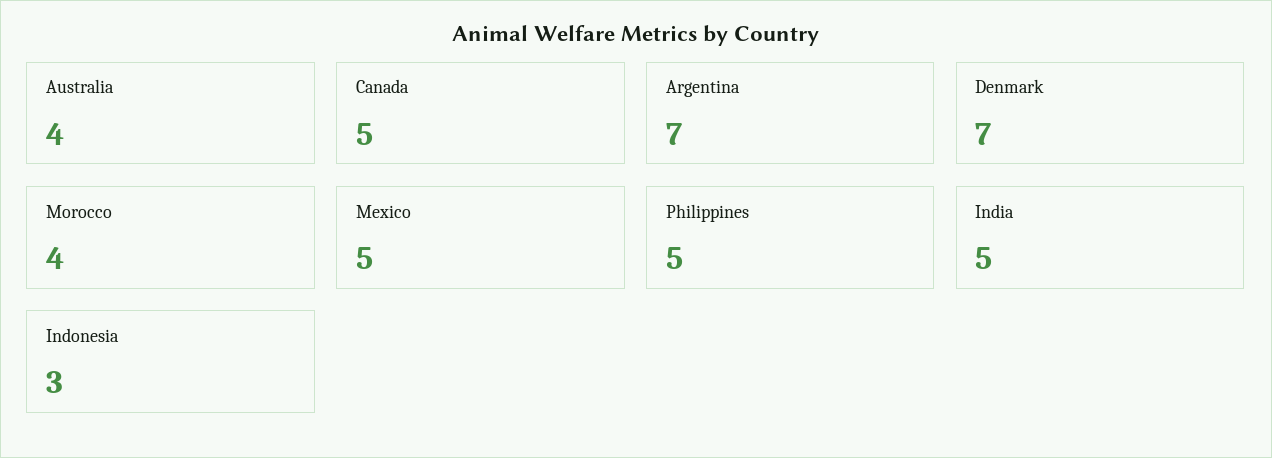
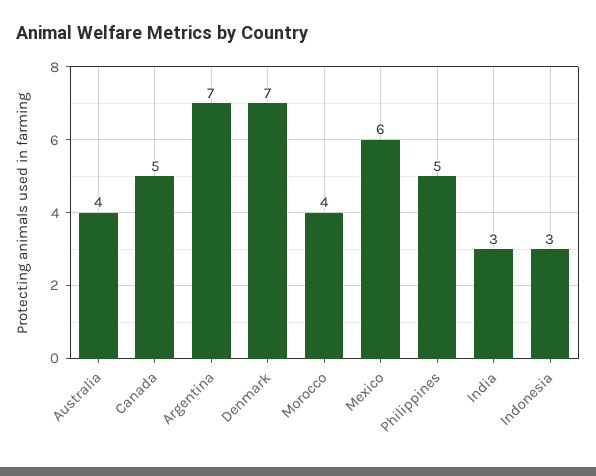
  {
    "Australia": 4,
    "Canada": 5,
    "Argentina": 7,
    "Denmark": 7,
    "Morocco": 4,
-   "Mexico": 5,
+   "Mexico": 6,
    "Philippines": 5,
-   "India": 5,
+   "India": 3,
    "Indonesia": 3
  }

